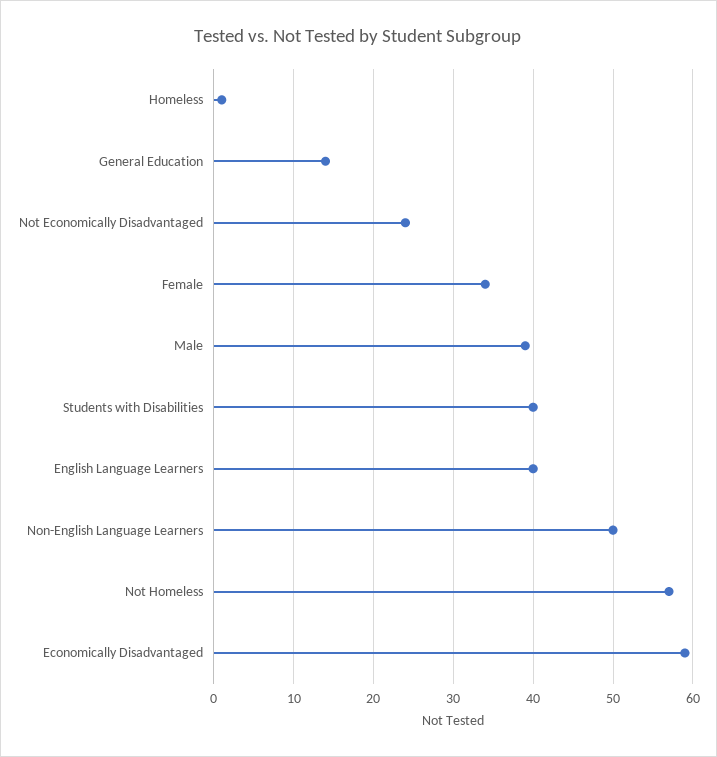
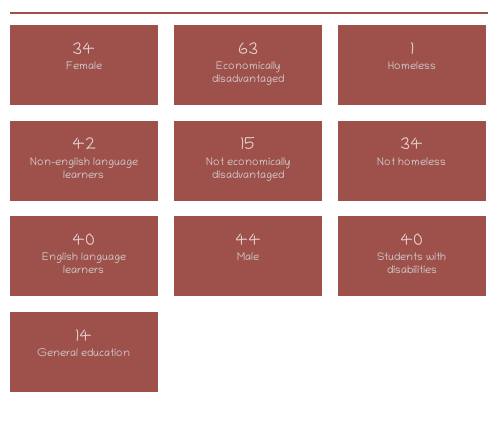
  {
    "Homeless": 1,
    "General Education": 14,
-   "Not Economically Disadvantaged": 24,
+   "Not Economically Disadvantaged": 15,
    "Female": 34,
-   "Male": 39,
+   "Male": 44,
    "Students with Disabilities": 40,
    "English Language Learners": 40,
-   "Non-English Language Learners": 50,
+   "Non-English Language Learners": 42,
-   "Not Homeless": 57,
+   "Not Homeless": 34,
-   "Economically Disadvantaged": 59
+   "Economically Disadvantaged": 63
  }

